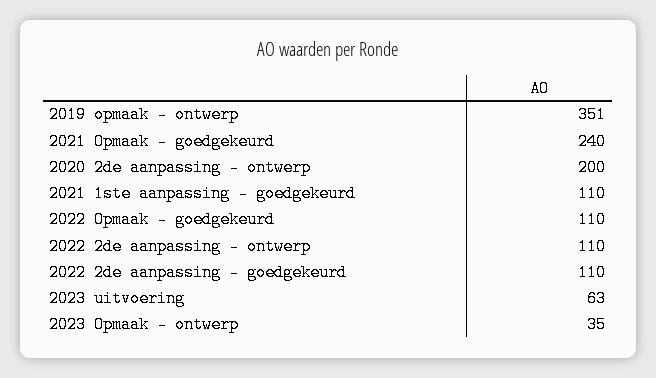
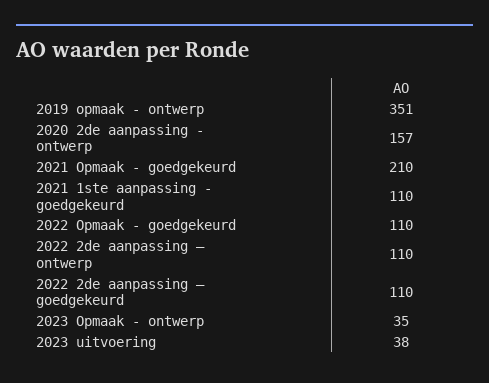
  {
    "2019 opmaak - ontwerp": 351,
-   "2021 Opmaak - goedgekeurd": 240,
+   "2021 Opmaak - goedgekeurd": 210,
-   "2020 2de aanpassing - ontwerp": 200,
+   "2020 2de aanpassing - ontwerp": 157,
    "2021 1ste aanpassing - goedgekeurd": 110,
    "2022 Opmaak - goedgekeurd": 110,
    "2022 2de aanpassing – ontwerp": 110,
    "2022 2de aanpassing – goedgekeurd": 110,
-   "2023 uitvoering": 63,
+   "2023 uitvoering": 38,
    "2023 Opmaak - ontwerp": 35
  }

